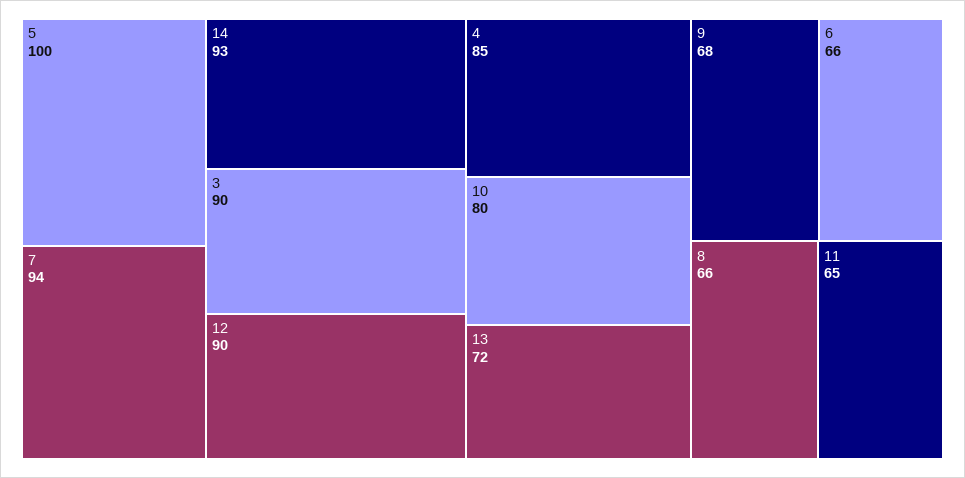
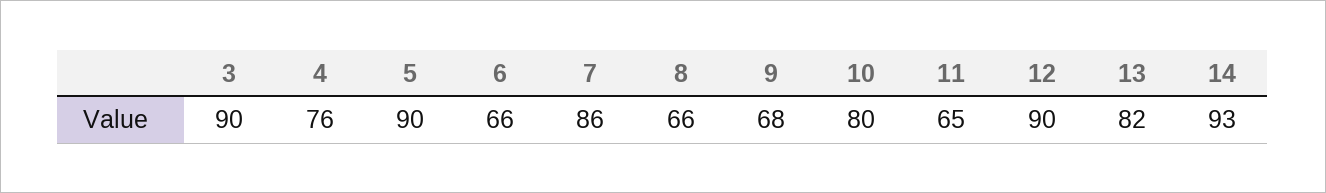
  {
-   "5": 100,
+   "5": 90,
-   "7": 94,
+   "7": 86,
    "14": 93,
    "3": 90,
    "12": 90,
-   "4": 85,
+   "4": 76,
    "10": 80,
-   "13": 72,
+   "13": 82,
    "9": 68,
    "6": 66,
    "8": 66,
    "11": 65
  }

